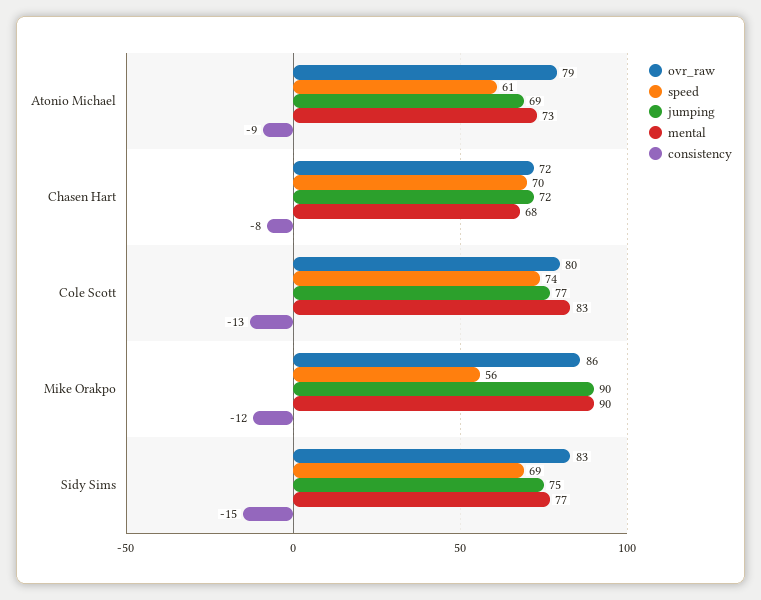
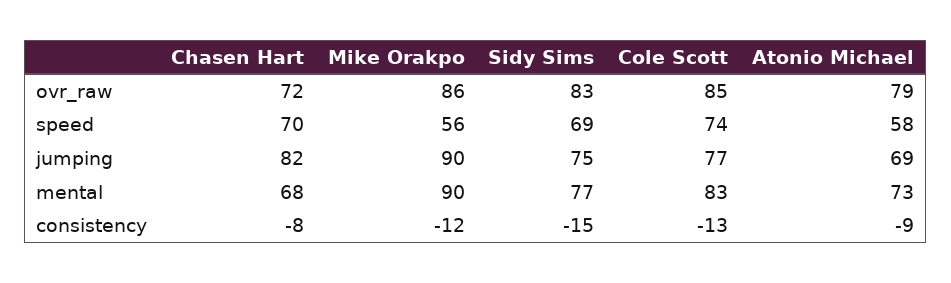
  {
    "ovr_raw": {
      "Atonio Michael": 79,
      "Chasen Hart": 72,
-     "Cole Scott": 80,
+     "Cole Scott": 85,
      "Mike Orakpo": 86,
      "Sidy Sims": 83
    },
    "speed": {
-     "Atonio Michael": 61,
+     "Atonio Michael": 58,
      "Chasen Hart": 70,
      "Cole Scott": 74,
      "Mike Orakpo": 56,
      "Sidy Sims": 69
    },
    "jumping": {
      "Atonio Michael": 69,
-     "Chasen Hart": 72,
+     "Chasen Hart": 82,
      "Cole Scott": 77,
      "Mike Orakpo": 90,
      "Sidy Sims": 75
    },
    "mental": {
      "Atonio Michael": 73,
      "Chasen Hart": 68,
      "Cole Scott": 83,
      "Mike Orakpo": 90,
      "Sidy Sims": 77
    },
    "consistency": {
      "Atonio Michael": -9,
      "Chasen Hart": -8,
      "Cole Scott": -13,
      "Mike Orakpo": -12,
      "Sidy Sims": -15
    }
  }

